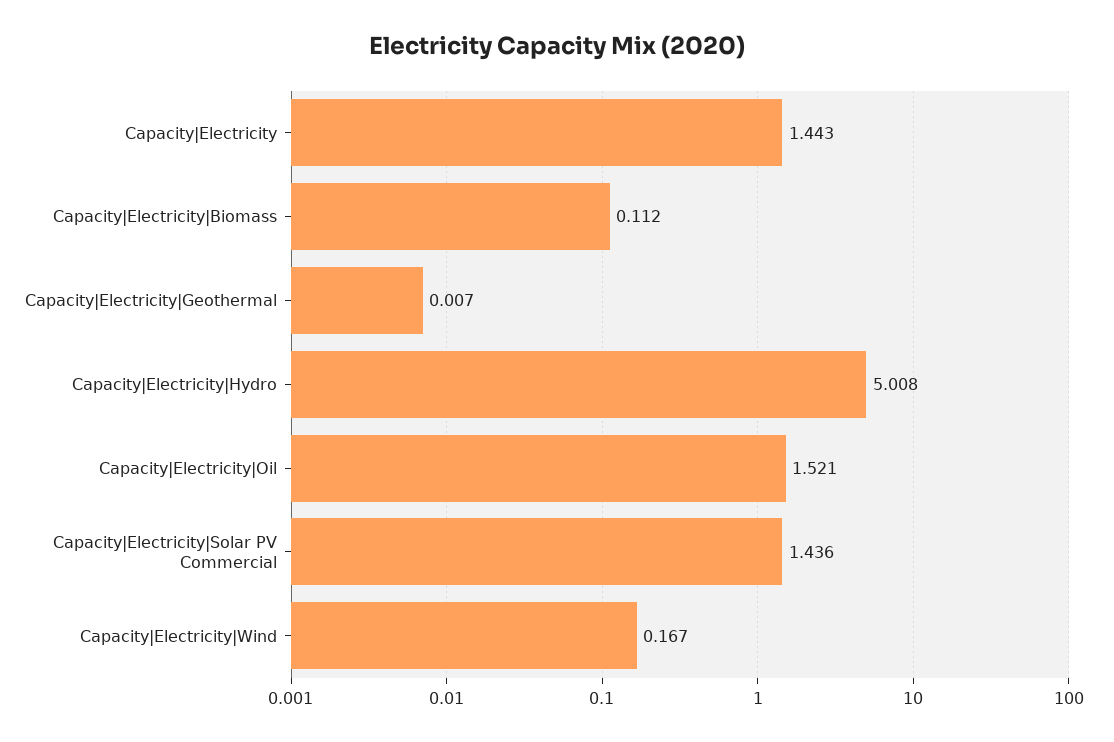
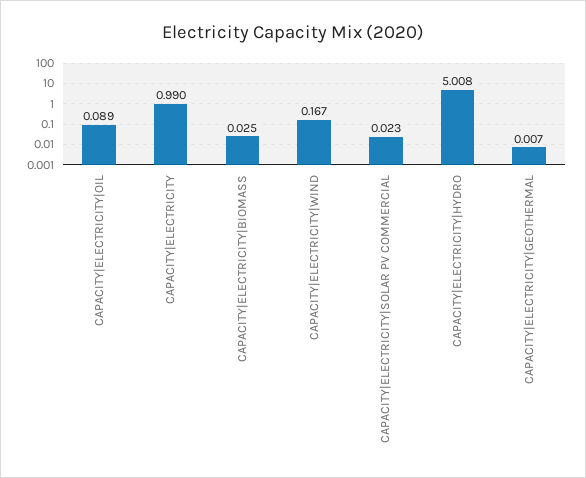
  {
-   "Capacity|Electricity": 1.443,
+   "Capacity|Electricity": 0.99,
-   "Capacity|Electricity|Biomass": 0.112,
+   "Capacity|Electricity|Biomass": 0.025,
    "Capacity|Electricity|Geothermal": 0.007,
    "Capacity|Electricity|Hydro": 5.008,
-   "Capacity|Electricity|Oil": 1.521,
+   "Capacity|Electricity|Oil": 0.089,
-   "Capacity|Electricity|Solar PV Commercial": 1.436,
+   "Capacity|Electricity|Solar PV Commercial": 0.023,
    "Capacity|Electricity|Wind": 0.167
  }

